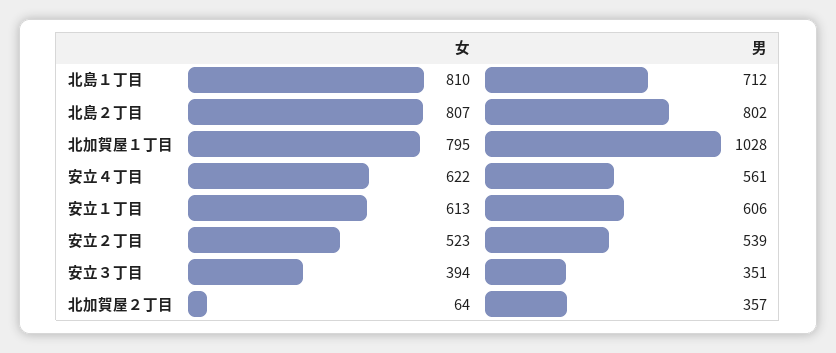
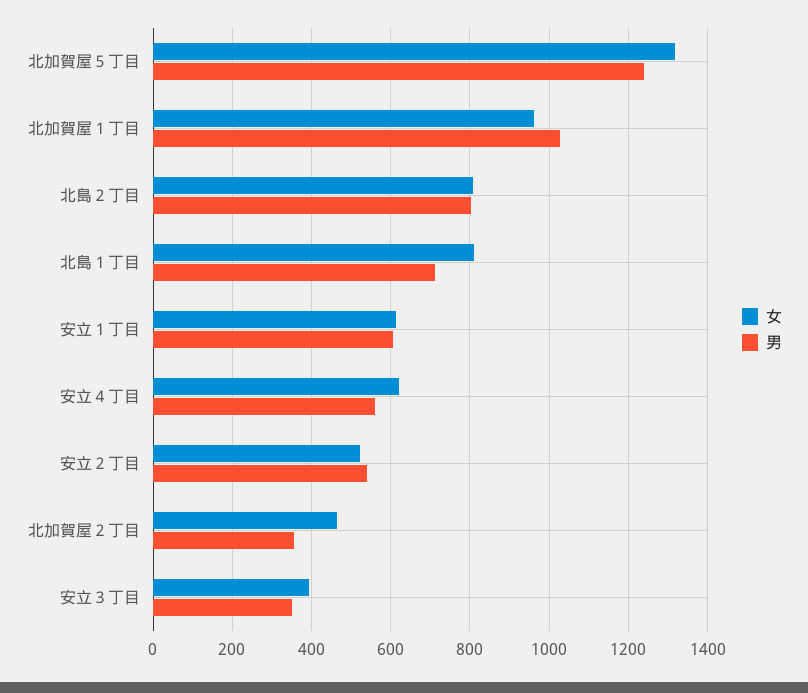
  {
    "女": {
      "北島１丁目": 810,
      "北島２丁目": 807,
-     "北加賀屋１丁目": 795,
+     "北加賀屋１丁目": 960,
      "安立４丁目": 622,
      "安立１丁目": 613,
      "安立２丁目": 523,
      "安立３丁目": 394,
-     "北加賀屋２丁目": 64
+     "北加賀屋２丁目": 460,
+     "北加賀屋５丁目": 1320
    },
    "男": {
      "北島１丁目": 712,
      "北島２丁目": 802,
      "北加賀屋１丁目": 1028,
      "安立４丁目": 561,
      "安立１丁目": 606,
      "安立２丁目": 539,
      "安立３丁目": 351,
-     "北加賀屋２丁目": 357
+     "北加賀屋２丁目": 357,
+     "北加賀屋５丁目": 1240
    }
  }

